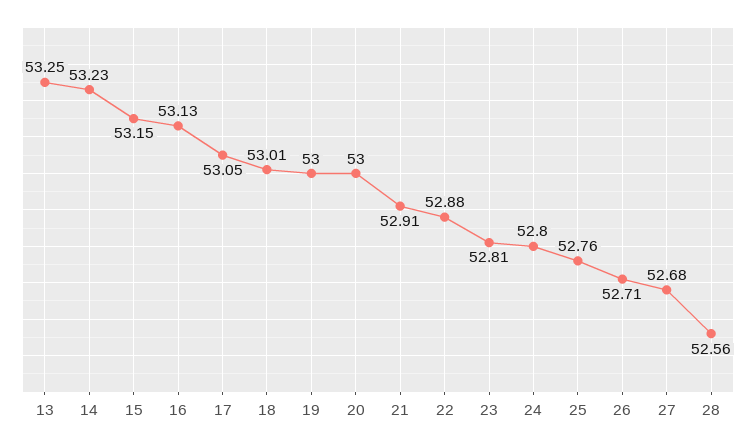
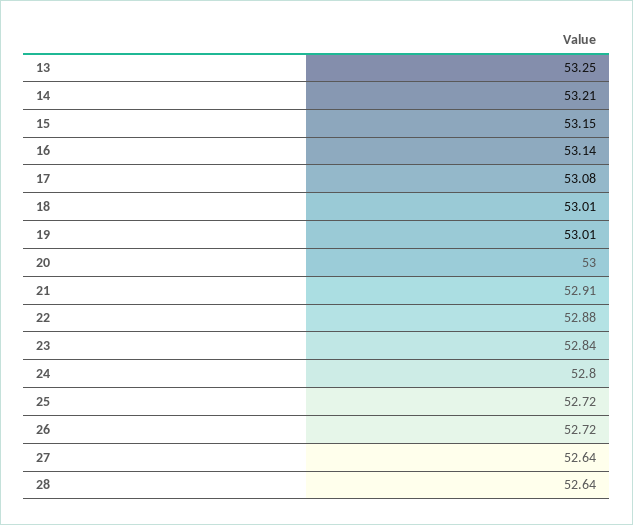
  {
    "13": 53.25,
-   "14": 53.23,
+   "14": 53.21,
    "15": 53.15,
-   "16": 53.13,
+   "16": 53.14,
-   "17": 53.05,
+   "17": 53.08,
    "18": 53.01,
-   "19": 53,
+   "19": 53.01,
    "20": 53,
    "21": 52.91,
    "22": 52.88,
-   "23": 52.81,
+   "23": 52.84,
    "24": 52.8,
-   "25": 52.76,
+   "25": 52.72,
-   "26": 52.71,
+   "26": 52.72,
-   "27": 52.68,
+   "27": 52.64,
-   "28": 52.56
+   "28": 52.64
  }

